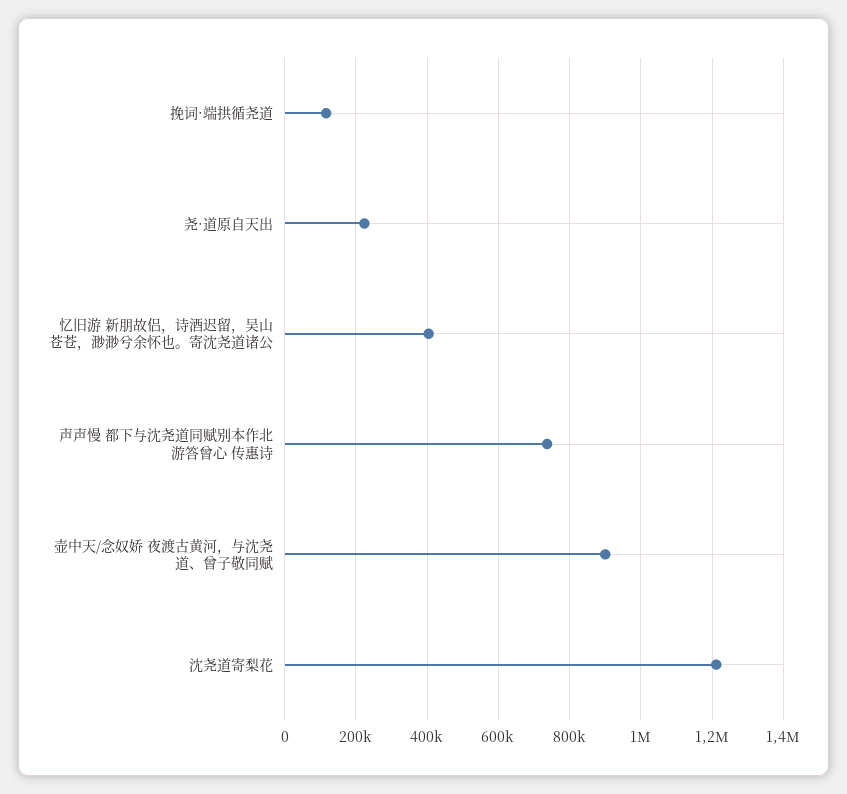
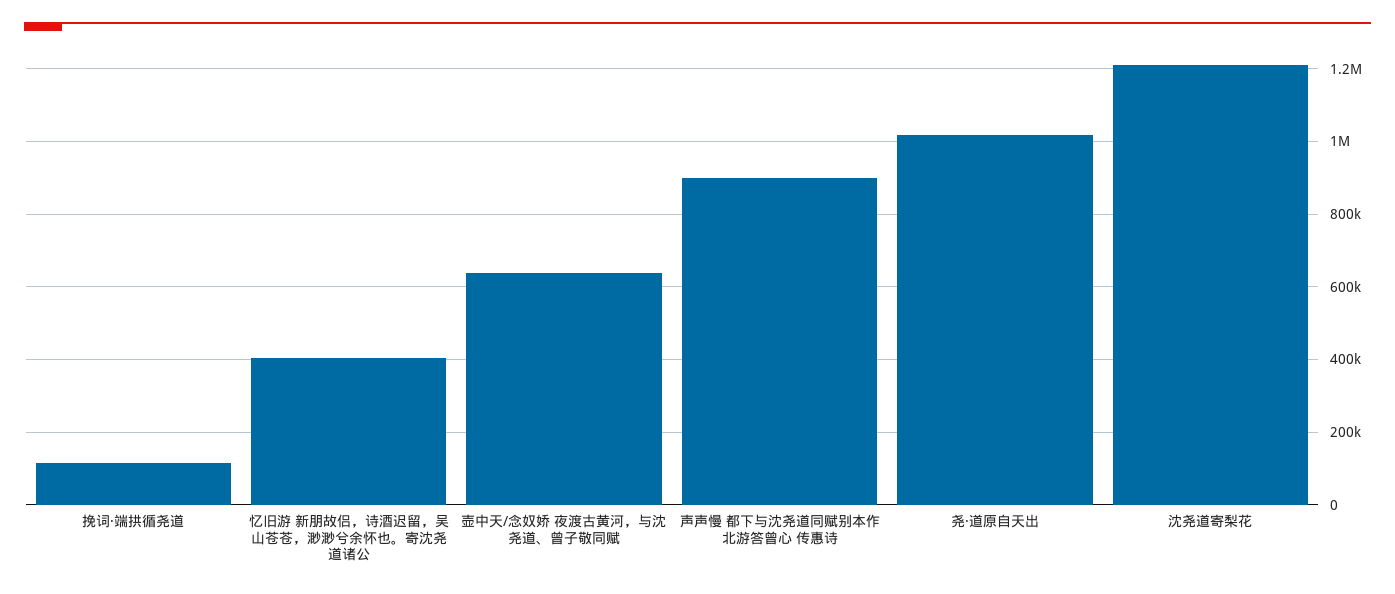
  {
    "挽词·端拱循尧道": 120000,
-   "尧·道原自天出": 220000,
+   "尧·道原自天出": 1020000,
    "忆旧游 新朋故侣，诗酒迟留，吴山苍苍，渺渺兮余怀也。寄沈尧道诸公": 400000,
-   "声声慢 都下与沈尧道同赋别本作北游答曾心 传惠诗": 740000,
+   "声声慢 都下与沈尧道同赋别本作北游答曾心 传惠诗": 900000,
-   "壶中天/念奴娇 夜渡古黄河，与沈尧道、曾子敬同赋": 900000,
+   "壶中天/念奴娇 夜渡古黄河，与沈尧道、曾子敬同赋": 640000,
    "沈尧道寄梨花": 1220000
  }

